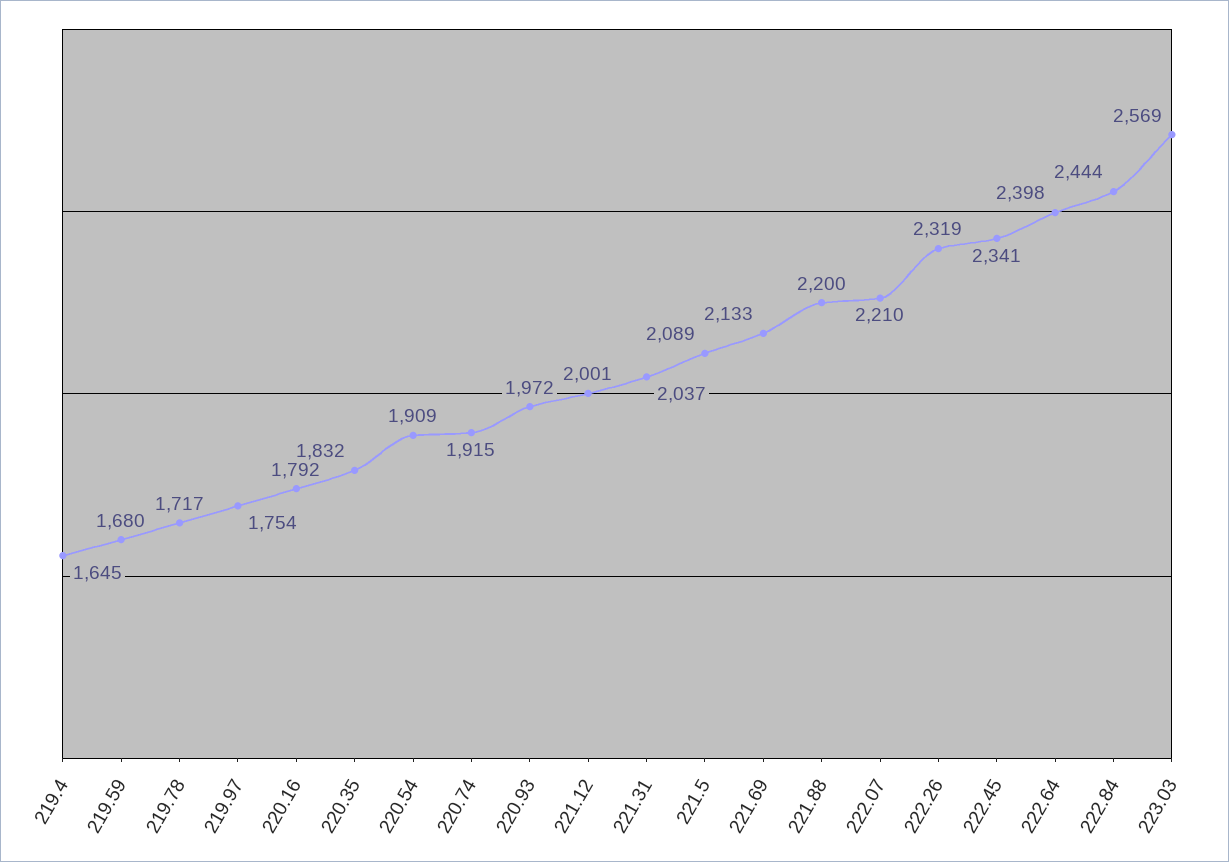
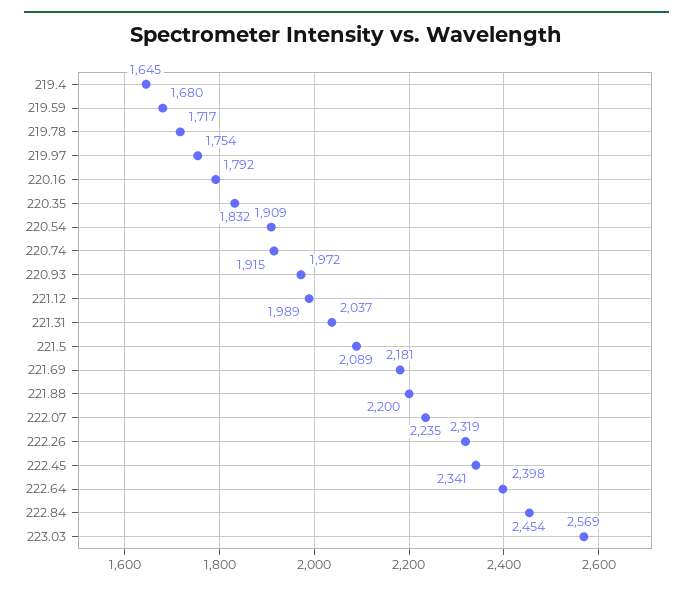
  {
    "219.4": 1645,
    "219.59": 1680,
    "219.78": 1717,
    "219.97": 1754,
    "220.16": 1792,
    "220.35": 1832,
    "220.54": 1909,
    "220.74": 1915,
    "220.93": 1972,
-   "221.12": 2001,
+   "221.12": 1989,
    "221.31": 2037,
    "221.5": 2089,
-   "221.69": 2133,
+   "221.69": 2181,
    "221.88": 2200,
-   "222.07": 2210,
+   "222.07": 2235,
    "222.26": 2319,
    "222.45": 2341,
    "222.64": 2398,
-   "222.84": 2444,
+   "222.84": 2454,
    "223.03": 2569
  }

